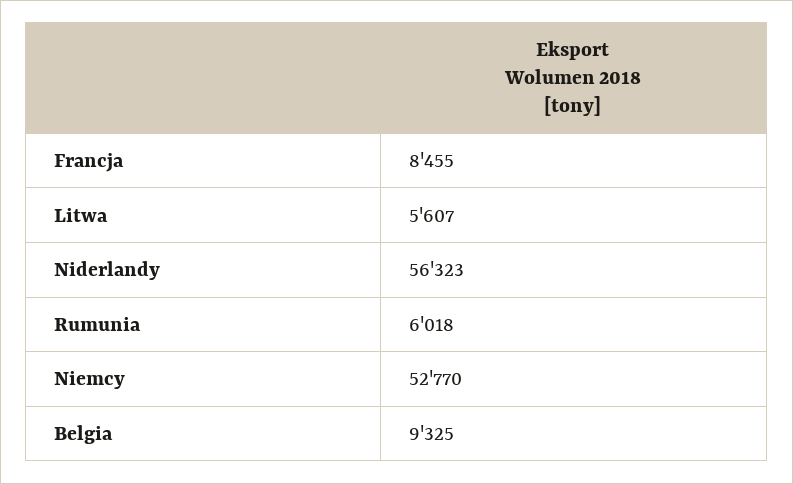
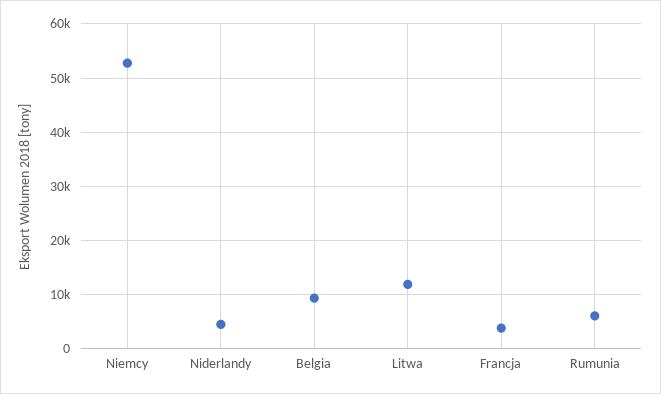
  {
-   "Francja": 8455,
+   "Francja": 4000,
-   "Litwa": 5607,
+   "Litwa": 12000,
-   "Niderlandy": 56323,
+   "Niderlandy": 4000,
    "Rumunia": 6018,
    "Niemcy": 52770,
    "Belgia": 9325
  }

